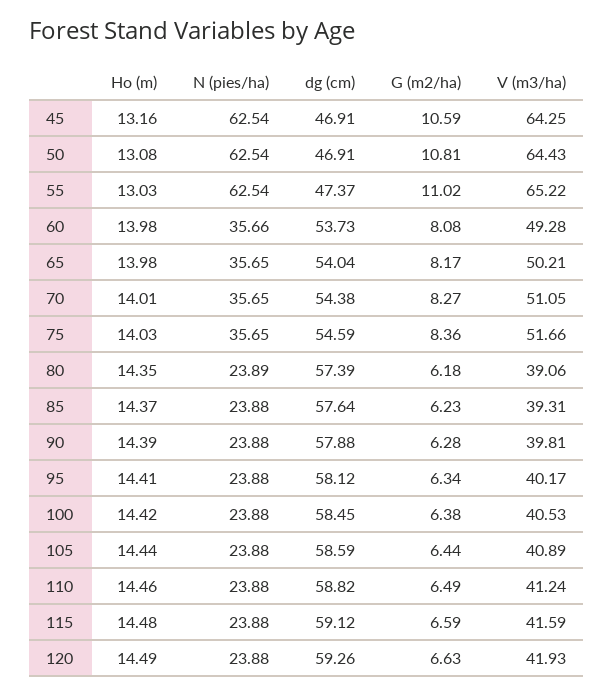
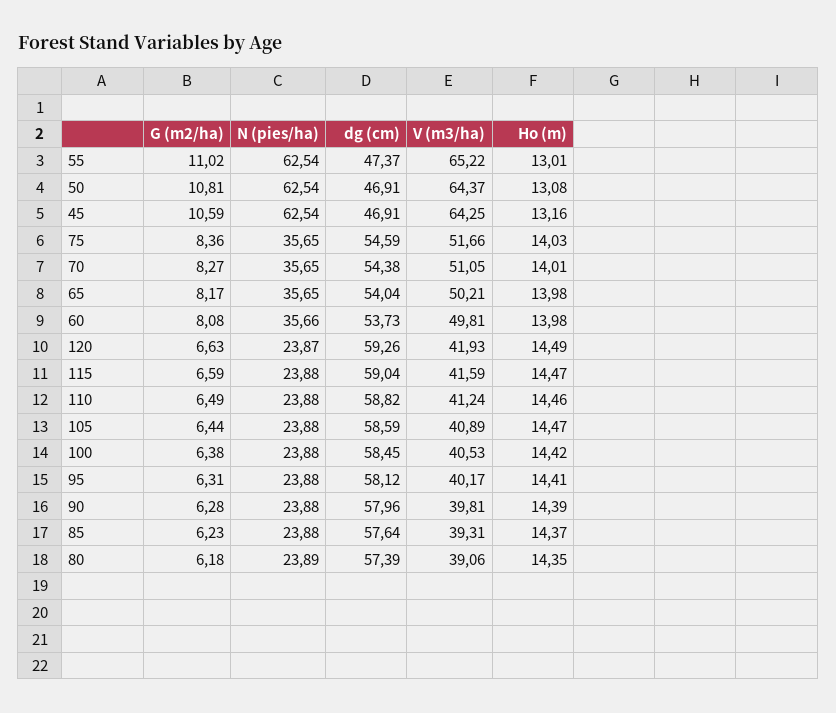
  {
    "Ho (m)": {
      "45": 13.16,
      "50": 13.08,
-     "55": 13.03,
+     "55": 13.01,
      "60": 13.98,
      "65": 13.98,
      "70": 14.01,
      "75": 14.03,
      "80": 14.35,
      "85": 14.37,
      "90": 14.39,
      "95": 14.41,
      "100": 14.42,
-     "105": 14.44,
+     "105": 14.47,
      "110": 14.46,
-     "115": 14.48,
+     "115": 14.47,
      "120": 14.49
    },
    "N (pies/ha)": {
      "45": 62.54,
      "50": 62.54,
      "55": 62.54,
      "60": 35.66,
      "65": 35.65,
      "70": 35.65,
      "75": 35.65,
      "80": 23.89,
      "85": 23.88,
      "90": 23.88,
      "95": 23.88,
      "100": 23.88,
      "105": 23.88,
      "110": 23.88,
      "115": 23.88,
-     "120": 23.88
+     "120": 23.87
    },
    "dg (cm)": {
      "45": 46.91,
      "50": 46.91,
      "55": 47.37,
      "60": 53.73,
      "65": 54.04,
      "70": 54.38,
      "75": 54.59,
      "80": 57.39,
      "85": 57.64,
-     "90": 57.88,
+     "90": 57.96,
      "95": 58.12,
      "100": 58.45,
      "105": 58.59,
      "110": 58.82,
-     "115": 59.12,
+     "115": 59.04,
      "120": 59.26
    },
    "G (m2/ha)": {
      "45": 10.59,
      "50": 10.81,
      "55": 11.02,
      "60": 8.08,
      "65": 8.17,
      "70": 8.27,
      "75": 8.36,
      "80": 6.18,
      "85": 6.23,
      "90": 6.28,
-     "95": 6.34,
+     "95": 6.31,
      "100": 6.38,
      "105": 6.44,
      "110": 6.49,
      "115": 6.59,
      "120": 6.63
    },
    "V (m3/ha)": {
      "45": 64.25,
-     "50": 64.43,
+     "50": 64.37,
      "55": 65.22,
-     "60": 49.28,
+     "60": 49.81,
      "65": 50.21,
      "70": 51.05,
      "75": 51.66,
      "80": 39.06,
      "85": 39.31,
      "90": 39.81,
      "95": 40.17,
      "100": 40.53,
      "105": 40.89,
      "110": 41.24,
      "115": 41.59,
      "120": 41.93
    }
  }

